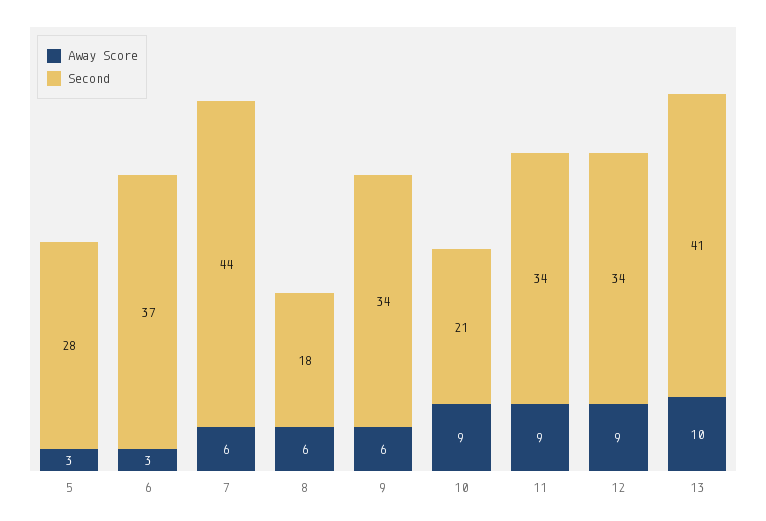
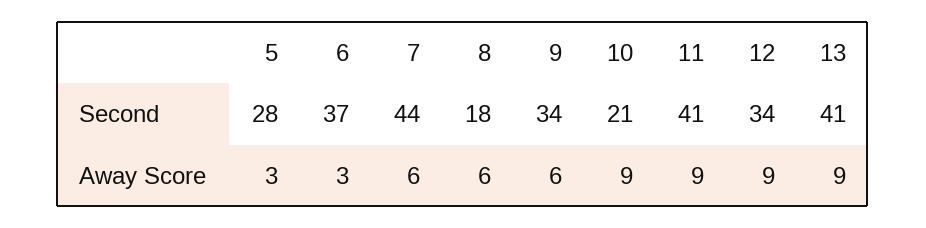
  {
    "Away Score": {
      "5": 3,
      "6": 3,
      "7": 6,
      "8": 6,
      "9": 6,
      "10": 9,
      "11": 9,
      "12": 9,
-     "13": 10
+     "13": 9
    },
    "Second": {
      "5": 28,
      "6": 37,
      "7": 44,
      "8": 18,
      "9": 34,
      "10": 21,
-     "11": 34,
+     "11": 41,
      "12": 34,
      "13": 41
    }
  }

